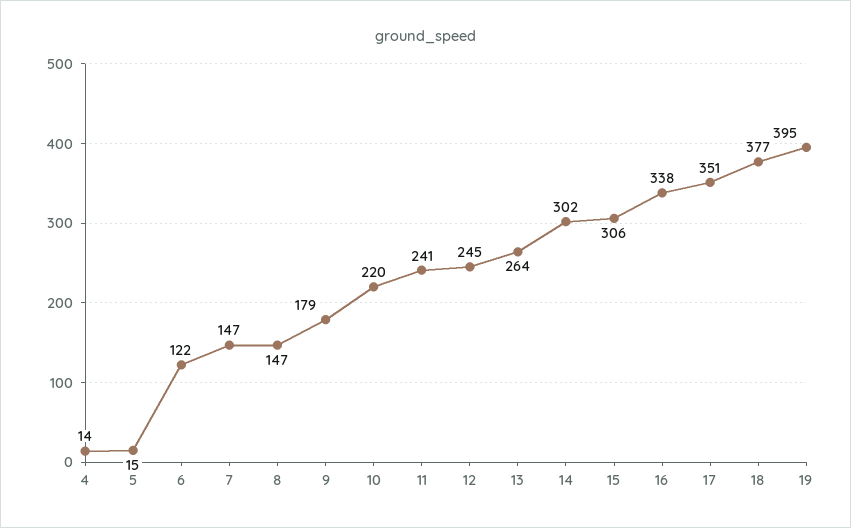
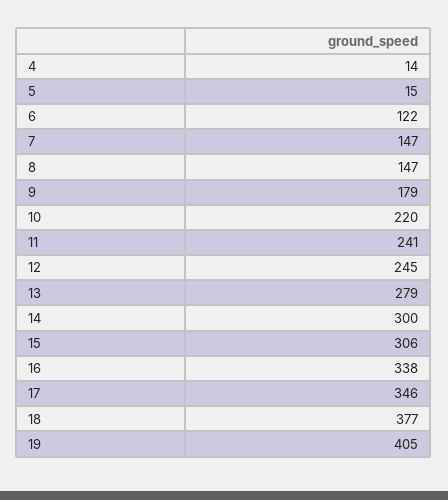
  {
    "4": 14,
    "5": 15,
    "6": 122,
    "7": 147,
    "8": 147,
    "9": 179,
    "10": 220,
    "11": 241,
    "12": 245,
-   "13": 264,
+   "13": 279,
-   "14": 302,
+   "14": 300,
    "15": 306,
    "16": 338,
-   "17": 351,
+   "17": 346,
    "18": 377,
-   "19": 395
+   "19": 405
  }

